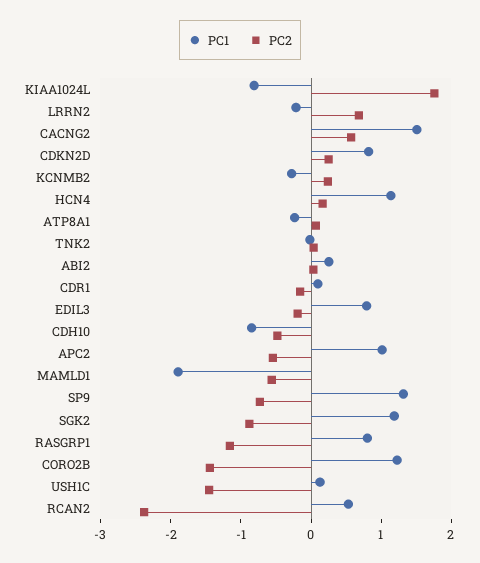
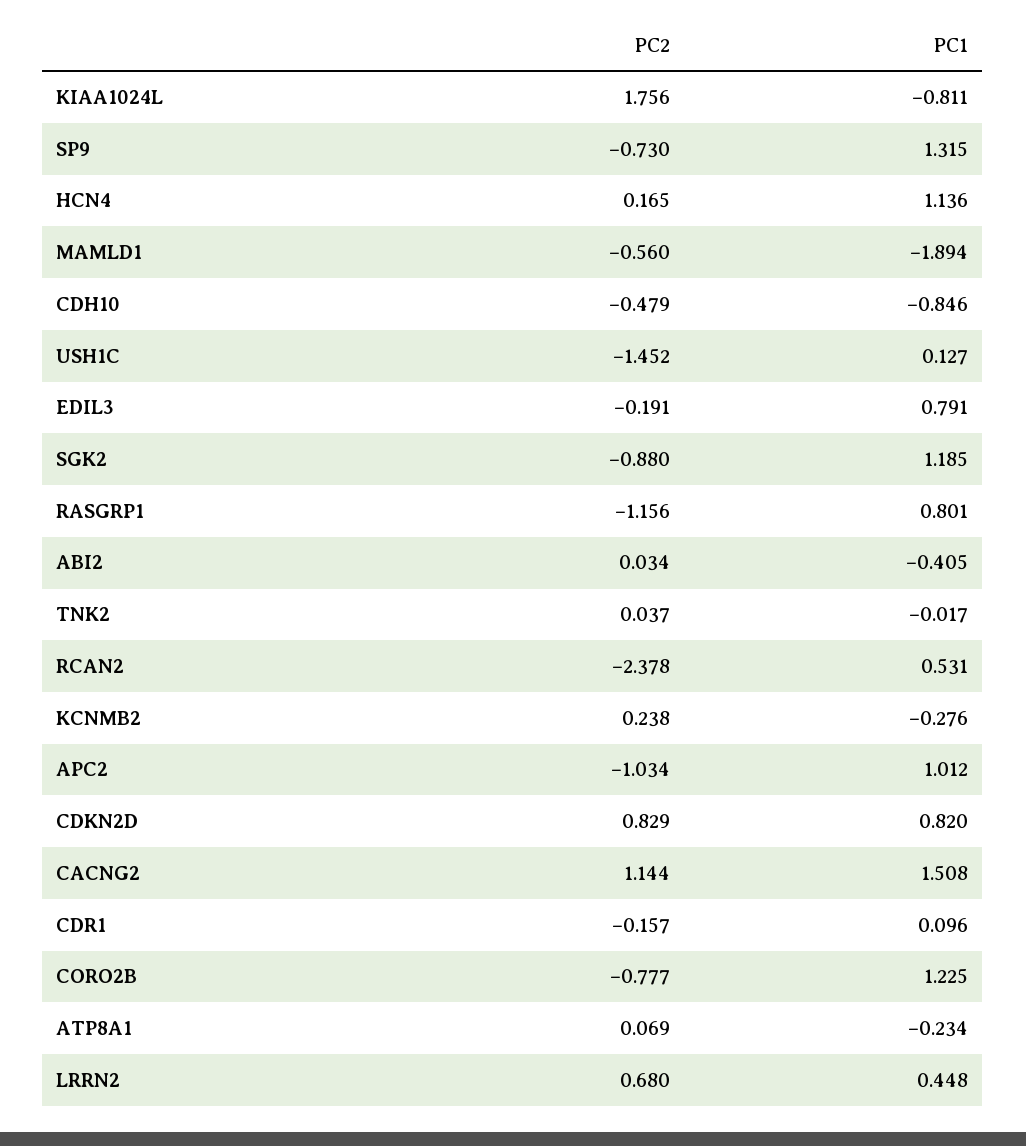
  {
    "PC1": {
      "KIAA1024L": -0.811,
-     "LRRN2": -0.2,
+     "LRRN2": 0.448,
      "CACNG2": 1.508,
      "CDKN2D": 0.82,
      "KCNMB2": -0.276,
      "HCN4": 1.136,
      "ATP8A1": -0.234,
      "TNK2": -0.017,
-     "ABI2": 0.2,
+     "ABI2": -0.405,
      "CDR1": 0.096,
      "EDIL3": 0.791,
      "CDH10": -0.846,
      "APC2": 1.012,
      "MAMLD1": -1.894,
      "SP9": 1.315,
      "SGK2": 1.185,
      "RASGRP1": 0.801,
      "CORO2B": 1.225,
      "USH1C": 0.127,
      "RCAN2": 0.531
    },
    "PC2": {
      "KIAA1024L": 1.756,
      "LRRN2": 0.68,
-     "CACNG2": 0.6,
+     "CACNG2": 1.144,
-     "CDKN2D": 0.2,
+     "CDKN2D": 0.829,
      "KCNMB2": 0.238,
      "HCN4": 0.165,
      "ATP8A1": 0.069,
      "TNK2": 0.037,
      "ABI2": 0.034,
      "CDR1": -0.157,
      "EDIL3": -0.191,
      "CDH10": -0.479,
-     "APC2": -0.6,
+     "APC2": -1.034,
      "MAMLD1": -0.56,
      "SP9": -0.73,
      "SGK2": -0.88,
      "RASGRP1": -1.156,
-     "CORO2B": -1.4,
+     "CORO2B": -0.777,
      "USH1C": -1.452,
      "RCAN2": -2.378
    }
  }

